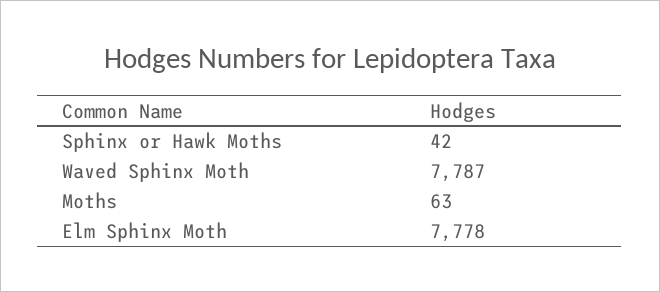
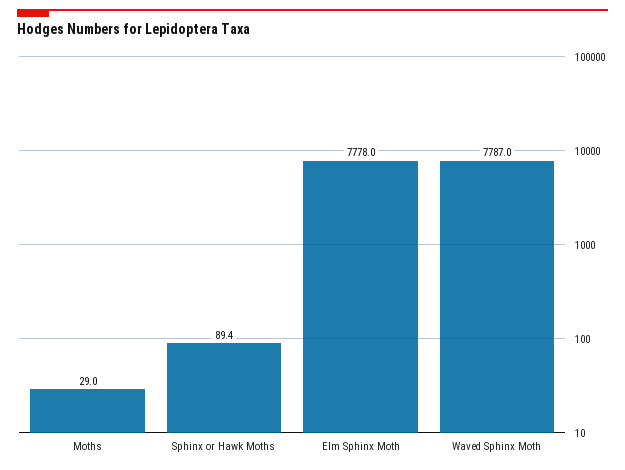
  {
-   "Sphinx or Hawk Moths": 42,
+   "Sphinx or Hawk Moths": 89.4,
    "Waved Sphinx Moth": 7787,
-   "Moths": 63,
+   "Moths": 29,
    "Elm Sphinx Moth": 7778
  }

